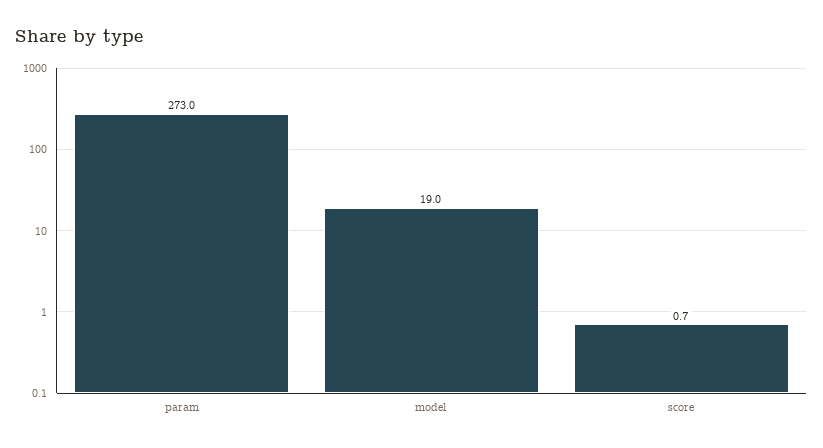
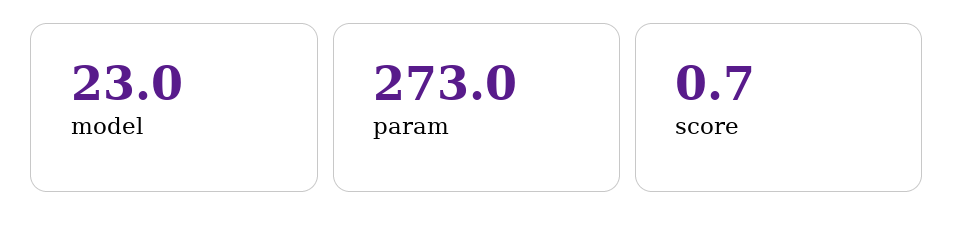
  {
    "param": 273,
-   "model": 19,
+   "model": 23,
    "score": 0.7
  }

